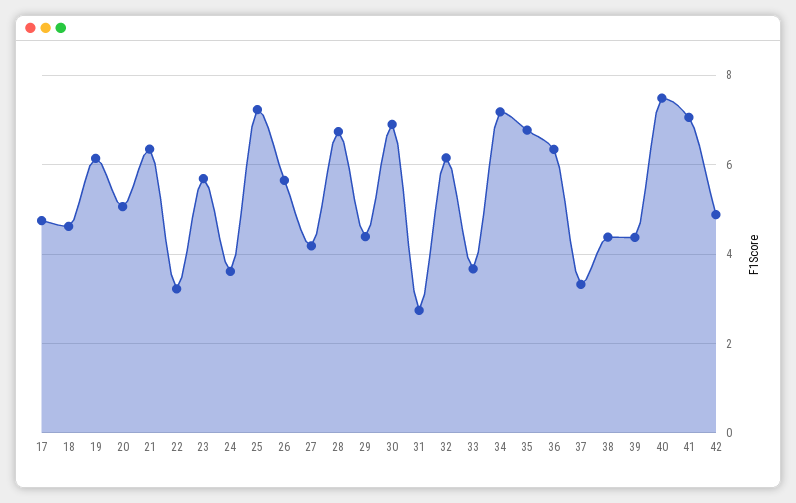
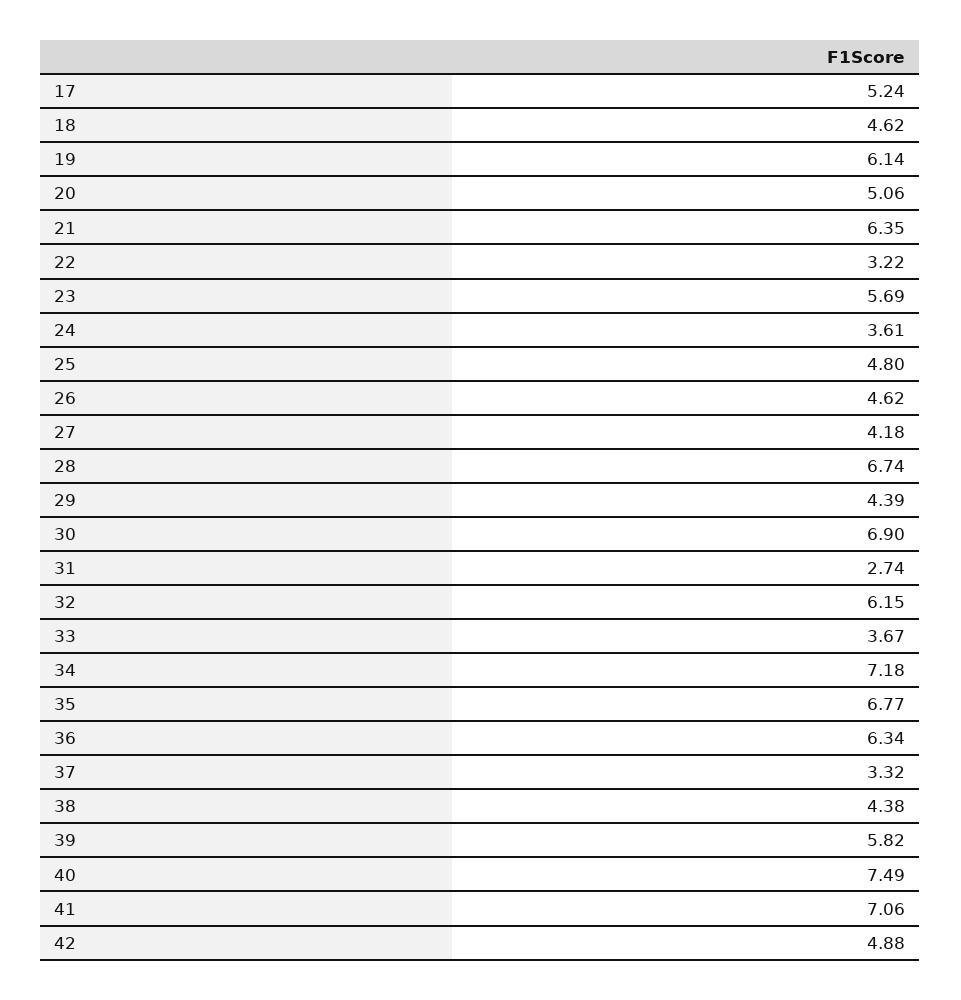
  {
-   "17": 4.8,
+   "17": 5.24,
    "18": 4.62,
    "19": 6.14,
    "20": 5.06,
    "21": 6.35,
    "22": 3.22,
    "23": 5.69,
    "24": 3.61,
-   "25": 7.2,
+   "25": 4.8,
-   "26": 5.6,
+   "26": 4.62,
    "27": 4.18,
    "28": 6.74,
    "29": 4.39,
    "30": 6.9,
    "31": 2.74,
    "32": 6.15,
    "33": 3.67,
    "34": 7.18,
    "35": 6.77,
    "36": 6.34,
    "37": 3.32,
    "38": 4.38,
-   "39": 4.4,
+   "39": 5.82,
    "40": 7.49,
    "41": 7.06,
    "42": 4.88
  }

